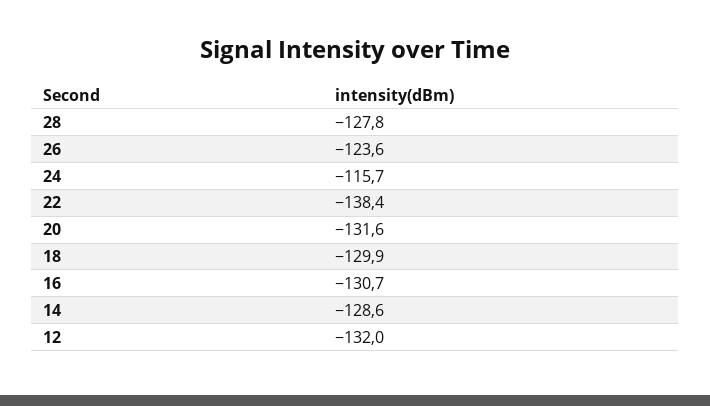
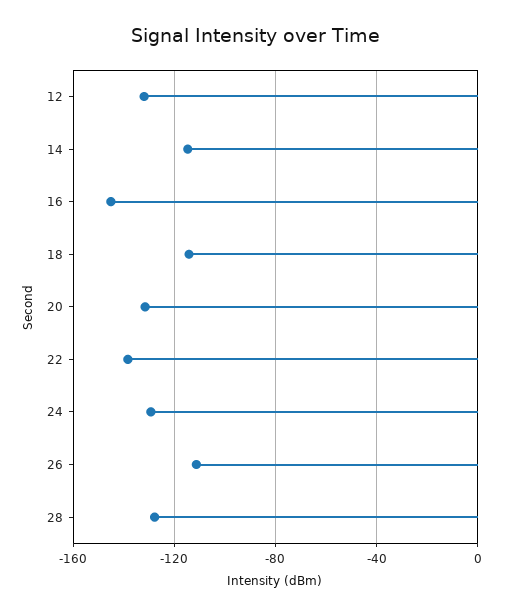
  {
    "28": -127.8,
-   "26": -123.6,
+   "26": -110,
-   "24": -115.7,
+   "24": -130,
    "22": -138.4,
    "20": -131.6,
-   "18": -129.9,
+   "18": -115,
-   "16": -130.7,
+   "16": -145,
-   "14": -128.6,
+   "14": -115,
    "12": -132
  }

